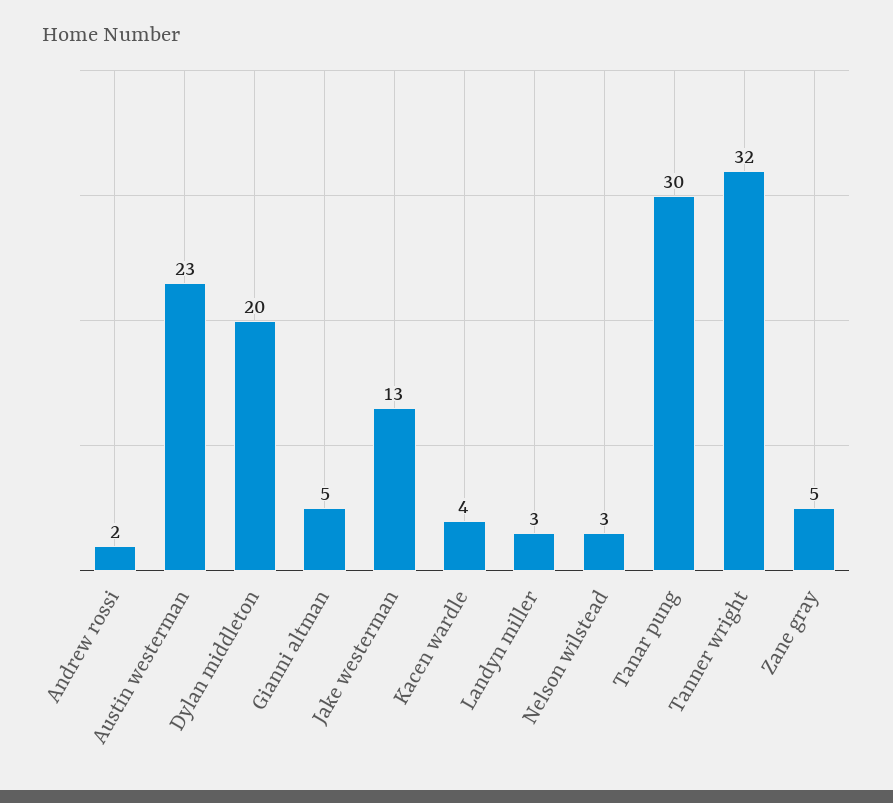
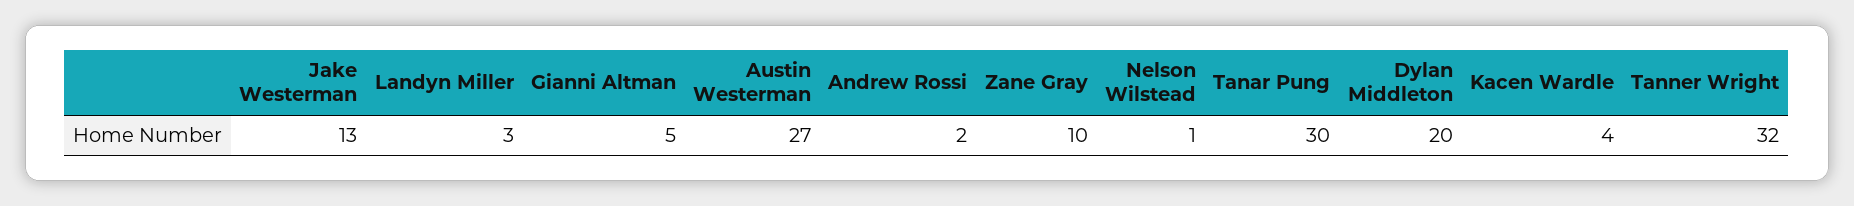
  {
    "Andrew rossi": 2,
-   "Austin westerman": 23,
+   "Austin westerman": 27,
    "Dylan middleton": 20,
    "Gianni altman": 5,
    "Jake westerman": 13,
    "Kacen wardle": 4,
    "Landyn miller": 3,
-   "Nelson wilstead": 3,
+   "Nelson wilstead": 1,
    "Tanar pung": 30,
    "Tanner wright": 32,
-   "Zane gray": 5
+   "Zane gray": 10
  }

